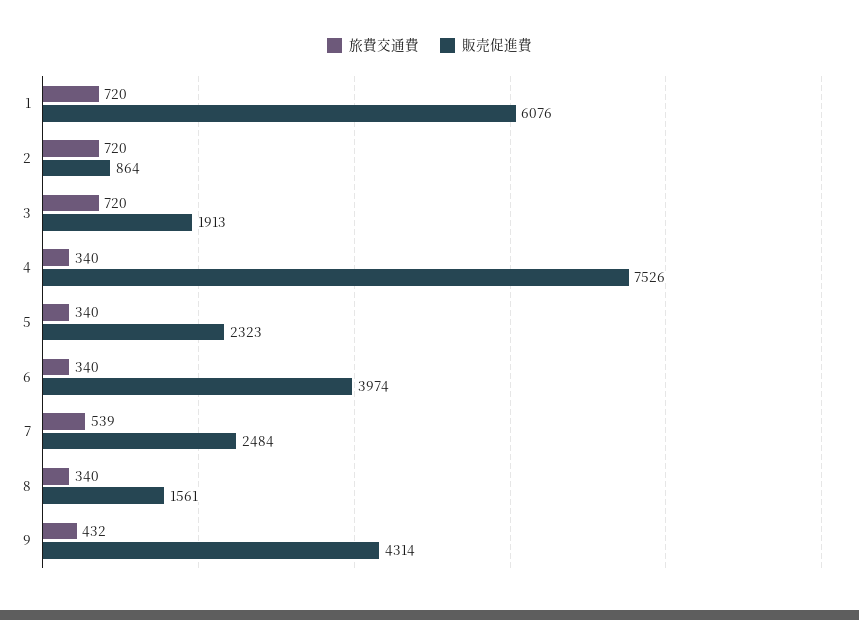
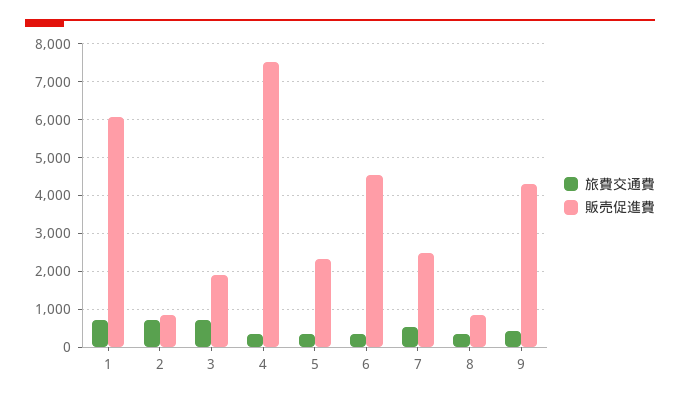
  {
    "旅費交通費": {
      "1": 720,
      "2": 720,
      "3": 720,
      "4": 340,
      "5": 340,
      "6": 340,
      "7": 539,
      "8": 340,
      "9": 432
    },
    "販売促進費": {
      "1": 6076,
      "2": 864,
      "3": 1913,
      "4": 7526,
      "5": 2323,
-     "6": 3974,
+     "6": 4600,
      "7": 2484,
-     "8": 1561,
+     "8": 800,
      "9": 4314
    }
  }

